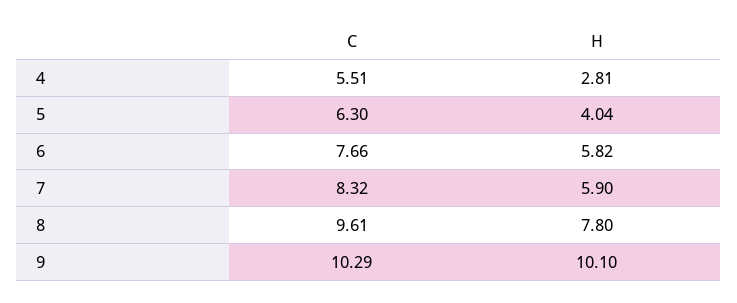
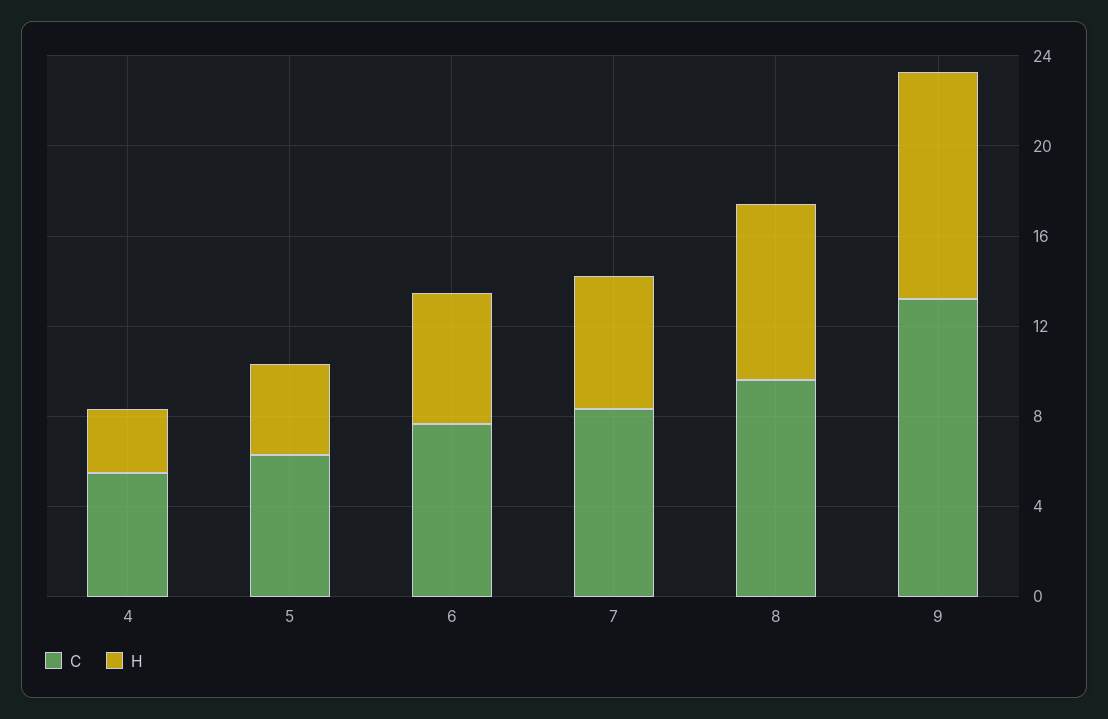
  {
    "C": {
      "4": 5.51,
      "5": 6.3,
      "6": 7.66,
      "7": 8.32,
      "8": 9.61,
-     "9": 10.29
+     "9": 13
    },
    "H": {
      "4": 2.81,
      "5": 4.04,
      "6": 5.82,
      "7": 5.9,
      "8": 7.8,
      "9": 10.1
    }
  }

